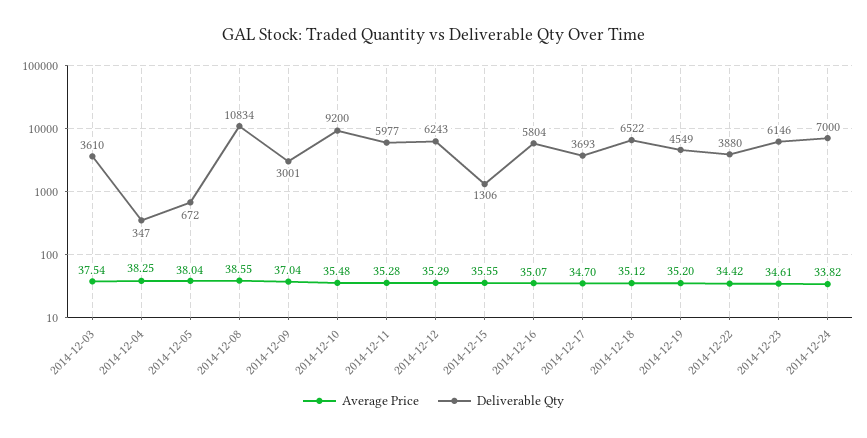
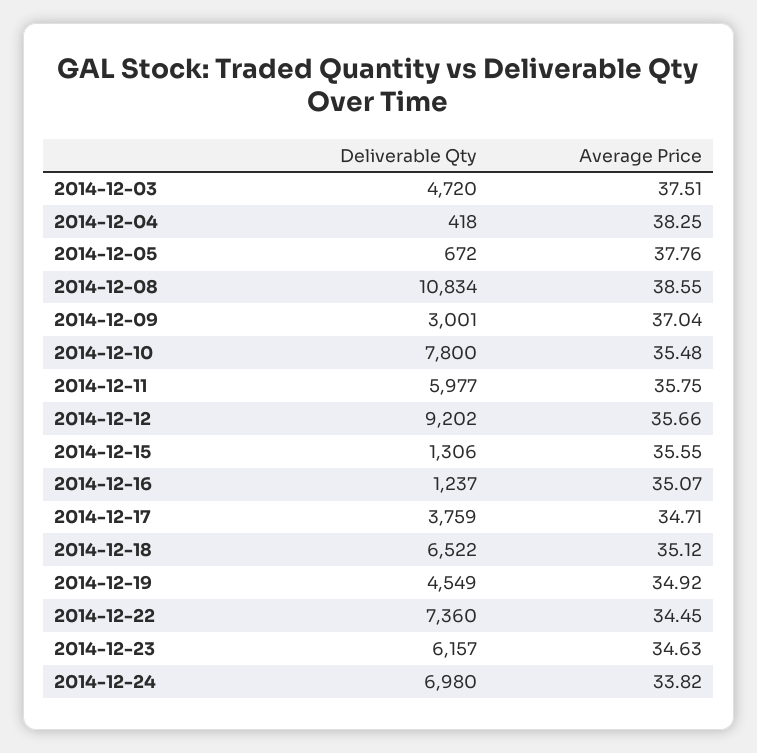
  {
    "Average Price": {
-     "2014-12-03": 37.54,
+     "2014-12-03": 37.51,
      "2014-12-04": 38.25,
-     "2014-12-05": 38.04,
+     "2014-12-05": 37.76,
      "2014-12-08": 38.55,
      "2014-12-09": 37.04,
      "2014-12-10": 35.48,
-     "2014-12-11": 35.28,
+     "2014-12-11": 35.75,
-     "2014-12-12": 35.29,
+     "2014-12-12": 35.66,
      "2014-12-15": 35.55,
      "2014-12-16": 35.07,
-     "2014-12-17": 34.7,
+     "2014-12-17": 34.71,
      "2014-12-18": 35.12,
-     "2014-12-19": 35.2,
+     "2014-12-19": 34.92,
-     "2014-12-22": 34.42,
+     "2014-12-22": 34.45,
-     "2014-12-23": 34.61,
+     "2014-12-23": 34.63,
      "2014-12-24": 33.82
    },
    "Deliverable Qty": {
-     "2014-12-03": 3610,
+     "2014-12-03": 4720,
-     "2014-12-04": 347,
+     "2014-12-04": 418,
      "2014-12-05": 672,
      "2014-12-08": 10834,
      "2014-12-09": 3001,
-     "2014-12-10": 9200,
+     "2014-12-10": 7800,
      "2014-12-11": 5977,
-     "2014-12-12": 6243,
+     "2014-12-12": 9202,
      "2014-12-15": 1306,
-     "2014-12-16": 5804,
+     "2014-12-16": 1237,
-     "2014-12-17": 3693,
+     "2014-12-17": 3759,
      "2014-12-18": 6522,
      "2014-12-19": 4549,
-     "2014-12-22": 3880,
+     "2014-12-22": 7360,
-     "2014-12-23": 6146,
+     "2014-12-23": 6157,
-     "2014-12-24": 7000
+     "2014-12-24": 6980
    }
  }

